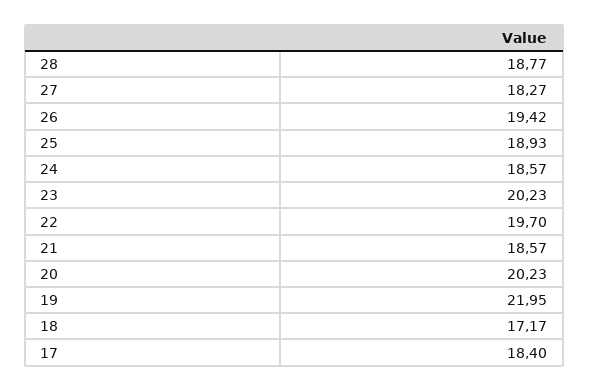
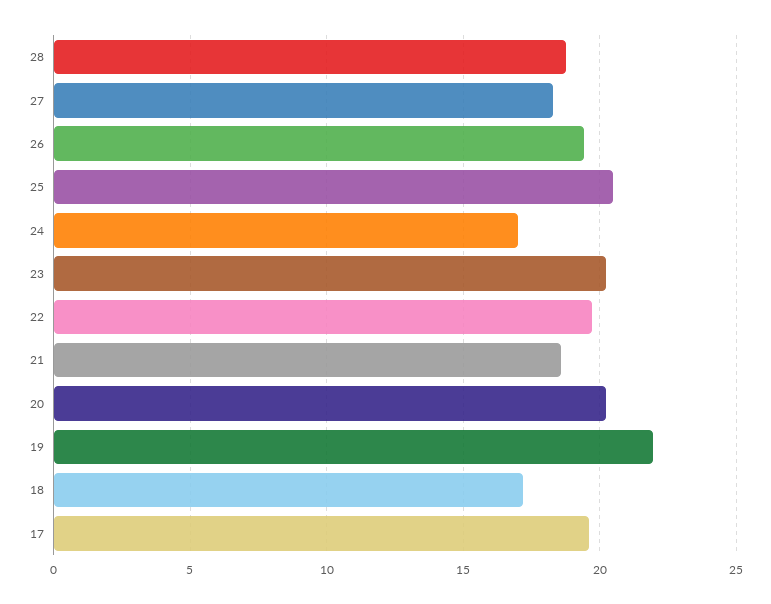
  {
    "28": 18.77,
    "27": 18.27,
    "26": 19.42,
-   "25": 18.93,
+   "25": 20.5,
-   "24": 18.57,
+   "24": 17,
    "23": 20.23,
    "22": 19.7,
    "21": 18.57,
    "20": 20.23,
    "19": 21.95,
    "18": 17.17,
-   "17": 18.4
+   "17": 19.5
  }

